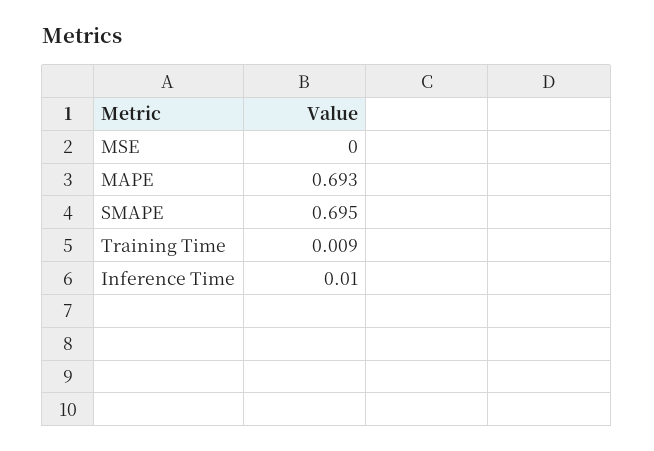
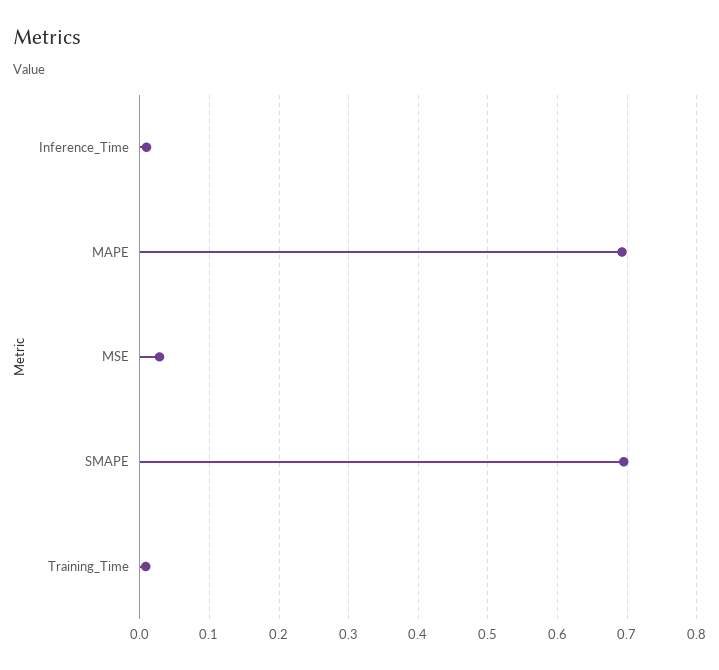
  {
-   "MSE": 0,
+   "MSE": 0.03,
    "MAPE": 0.693,
    "SMAPE": 0.695,
    "Training Time": 0.009,
    "Inference Time": 0.01
  }

